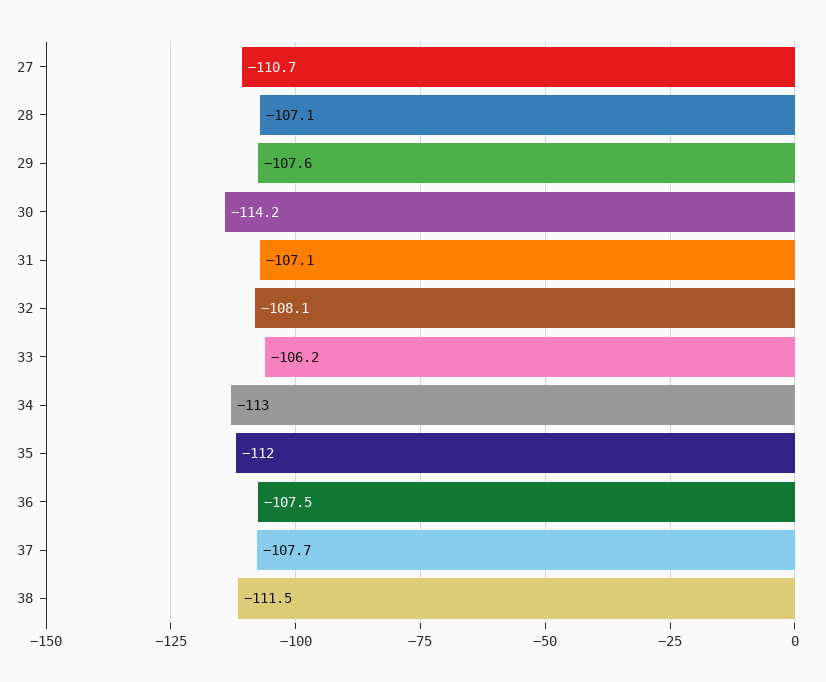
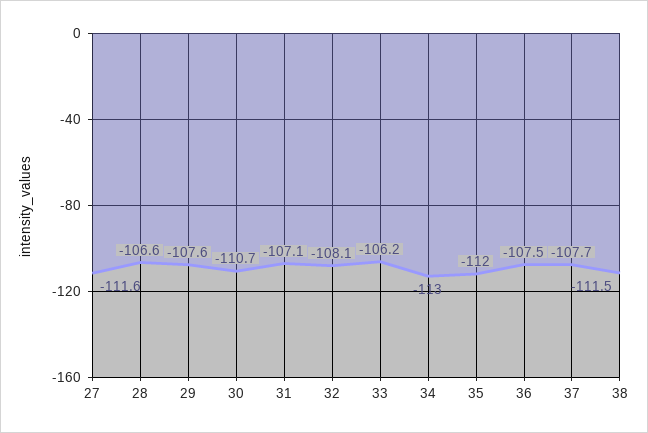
  {
-   "27": -110.7,
+   "27": -111.6,
-   "28": -107.1,
+   "28": -106.6,
    "29": -107.6,
-   "30": -114.2,
+   "30": -110.7,
    "31": -107.1,
    "32": -108.1,
    "33": -106.2,
    "34": -113,
    "35": -112,
    "36": -107.5,
    "37": -107.7,
    "38": -111.5
  }

